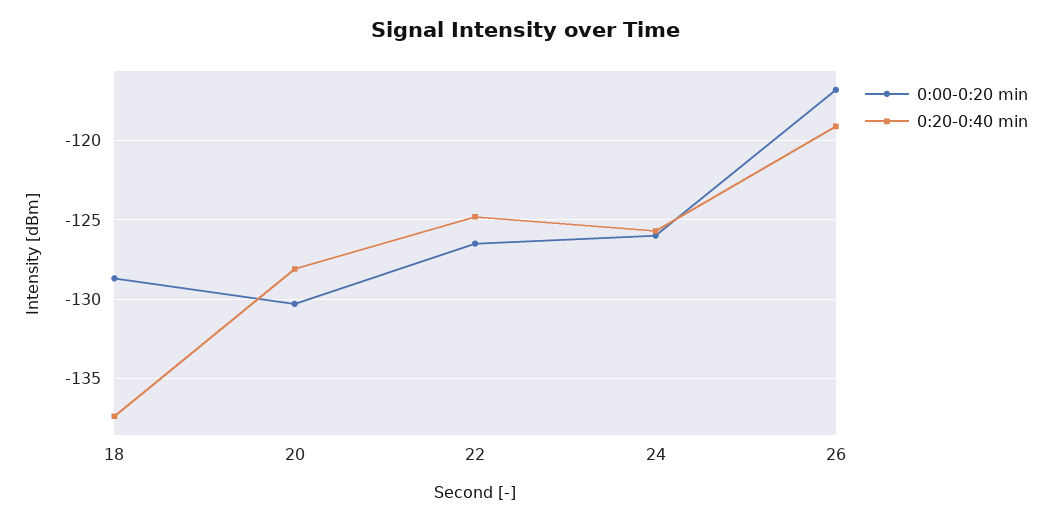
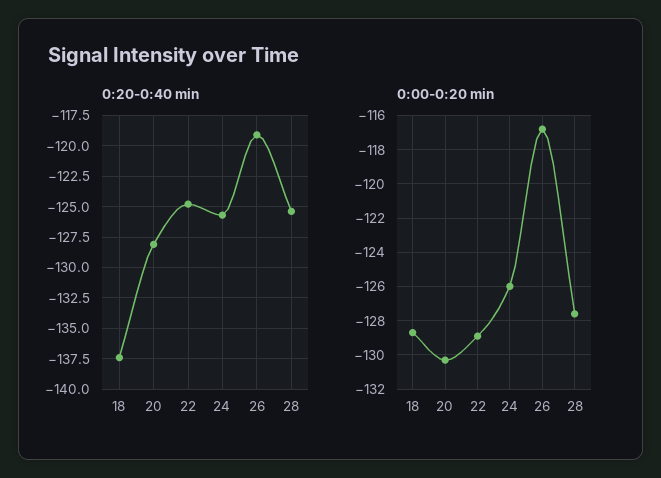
  {
    "0:00-0:20 min": {
      "18": -128.5,
      "20": -130.5,
-     "22": -126.5,
+     "22": -129,
      "24": -126,
-     "26": -117
+     "26": -117,
+     "28": -127.5
    },
    "0:20-0:40 min": {
      "18": -137.5,
      "20": -128,
      "22": -125,
      "24": -125.5,
-     "26": -119
+     "26": -119,
+     "28": -125.5
    }
  }

